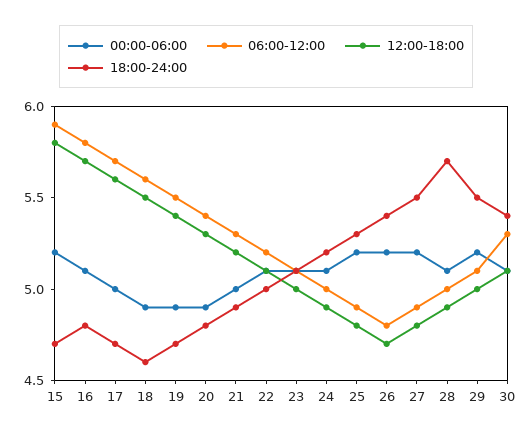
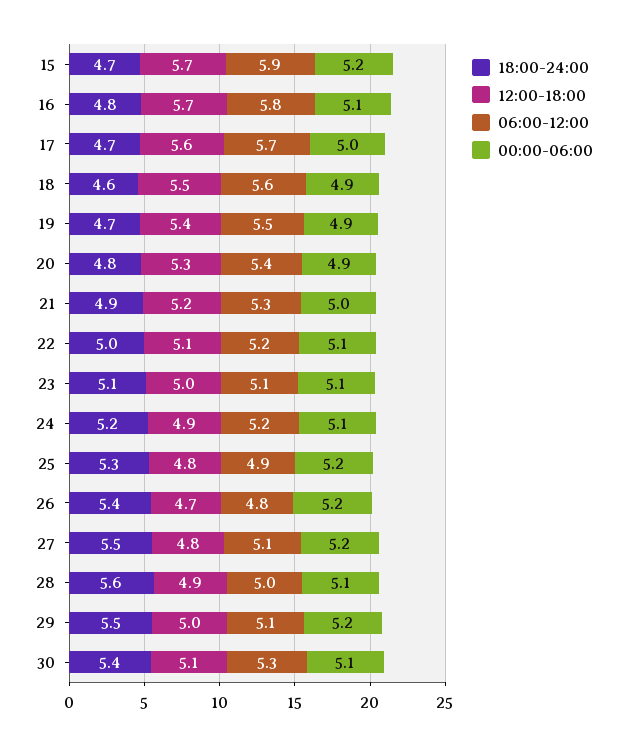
  {
    "00:00-06:00": {
      "15": 5.2,
      "16": 5.1,
      "17": 5,
      "18": 4.9,
      "19": 4.9,
      "20": 4.9,
      "21": 5,
      "22": 5.1,
      "23": 5.1,
      "24": 5.1,
      "25": 5.2,
      "26": 5.2,
      "27": 5.2,
      "28": 5.1,
      "29": 5.2,
      "30": 5.1
    },
    "06:00-12:00": {
      "15": 5.9,
      "16": 5.8,
      "17": 5.7,
      "18": 5.6,
      "19": 5.5,
      "20": 5.4,
      "21": 5.3,
      "22": 5.2,
      "23": 5.1,
-     "24": 5,
+     "24": 5.2,
      "25": 4.9,
      "26": 4.8,
-     "27": 4.9,
+     "27": 5.1,
      "28": 5,
      "29": 5.1,
      "30": 5.3
    },
    "12:00-18:00": {
-     "15": 5.8,
+     "15": 5.7,
      "16": 5.7,
      "17": 5.6,
      "18": 5.5,
      "19": 5.4,
      "20": 5.3,
      "21": 5.2,
      "22": 5.1,
      "23": 5,
      "24": 4.9,
      "25": 4.8,
      "26": 4.7,
      "27": 4.8,
      "28": 4.9,
      "29": 5,
      "30": 5.1
    },
    "18:00-24:00": {
      "15": 4.7,
      "16": 4.8,
      "17": 4.7,
      "18": 4.6,
      "19": 4.7,
      "20": 4.8,
      "21": 4.9,
      "22": 5,
      "23": 5.1,
      "24": 5.2,
      "25": 5.3,
      "26": 5.4,
      "27": 5.5,
-     "28": 5.7,
+     "28": 5.6,
      "29": 5.5,
      "30": 5.4
    }
  }

